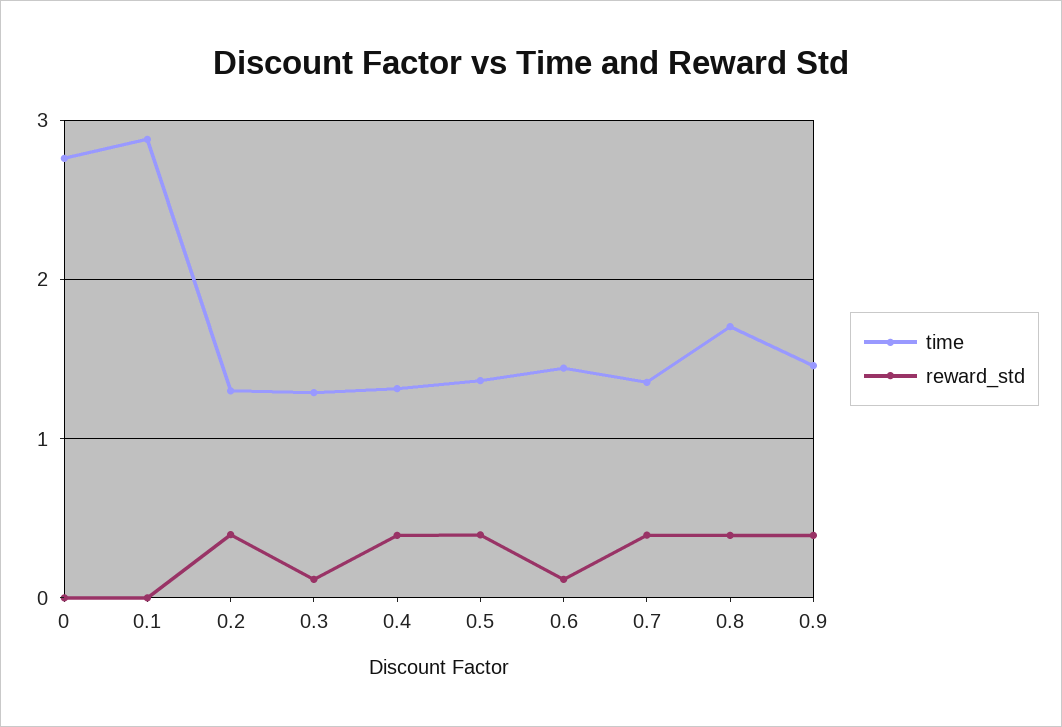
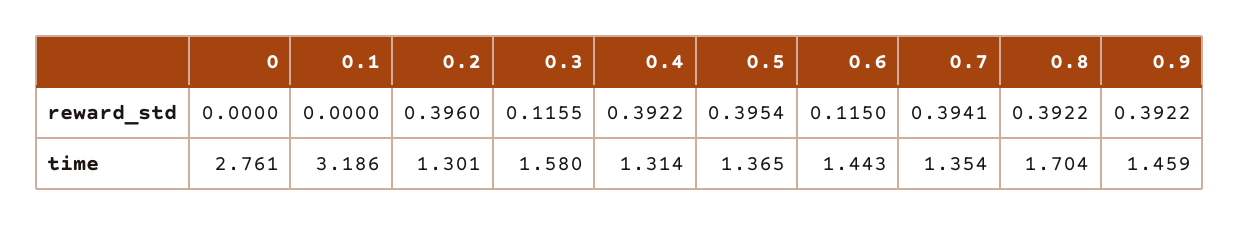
  {
    "time": {
      "0": 2.761,
-     "0.1": 2.9,
+     "0.1": 3.186,
      "0.2": 1.301,
-     "0.3": 1.3,
+     "0.3": 1.58,
      "0.4": 1.314,
      "0.5": 1.365,
      "0.6": 1.443,
      "0.7": 1.354,
      "0.8": 1.704,
      "0.9": 1.459
    },
    "reward_std": {
      "0": 0,
      "0.1": 0,
      "0.2": 0.396,
      "0.3": 0.1155,
      "0.4": 0.3922,
      "0.5": 0.3954,
      "0.6": 0.115,
      "0.7": 0.3941,
      "0.8": 0.3922,
      "0.9": 0.3922
    }
  }

